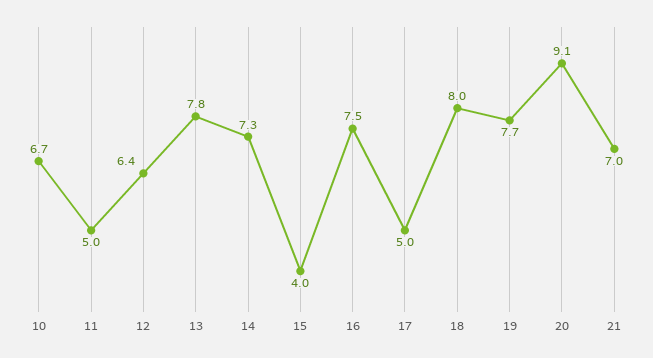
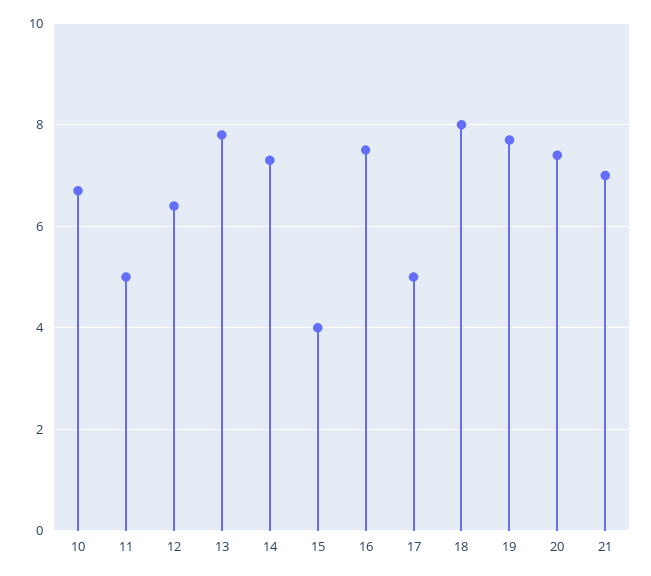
  {
    "10": 6.7,
    "11": 5,
    "12": 6.4,
    "13": 7.8,
    "14": 7.3,
    "15": 4,
    "16": 7.5,
    "17": 5,
    "18": 8,
    "19": 7.7,
-   "20": 9.1,
+   "20": 7.5,
    "21": 7
  }

